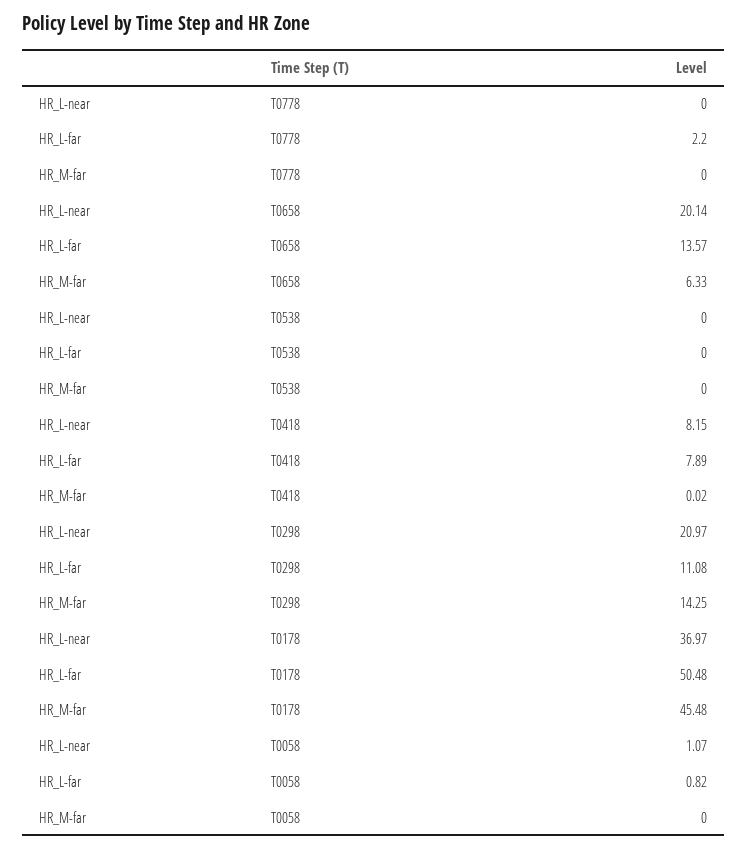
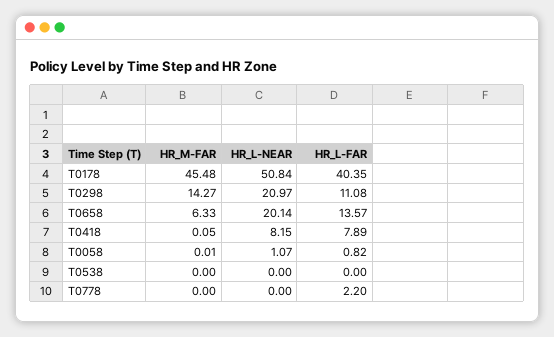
  {
    "HR_L-near": {
      "T0778": 0,
      "T0658": 20.14,
      "T0538": 0,
      "T0418": 8.15,
      "T0298": 20.97,
-     "T0178": 36.97,
+     "T0178": 50.84,
      "T0058": 1.07
    },
    "HR_L-far": {
      "T0778": 2.2,
      "T0658": 13.57,
      "T0538": 0,
      "T0418": 7.89,
      "T0298": 11.08,
-     "T0178": 50.48,
+     "T0178": 40.35,
      "T0058": 0.82
    },
    "HR_M-far": {
      "T0778": 0,
      "T0658": 6.33,
      "T0538": 0,
-     "T0418": 0.02,
+     "T0418": 0.05,
-     "T0298": 14.25,
+     "T0298": 14.27,
      "T0178": 45.48,
-     "T0058": 0
+     "T0058": 0.01
    }
  }

